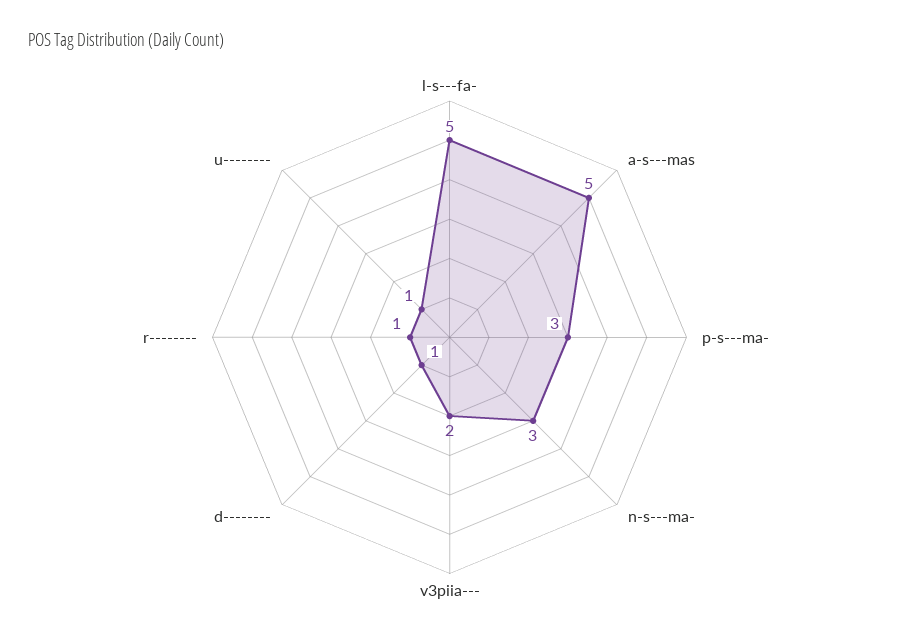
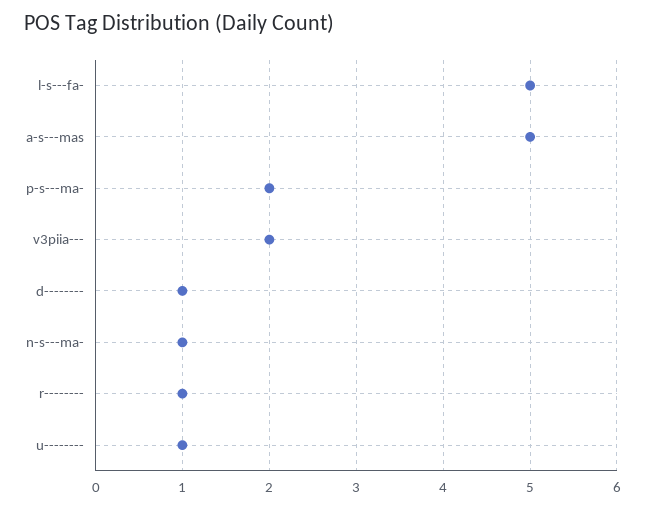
  {
    "l-s---fa-": 5,
    "a-s---mas": 5,
-   "p-s---ma-": 3,
+   "p-s---ma-": 2,
-   "n-s---ma-": 3,
+   "n-s---ma-": 1,
    "v3piia---": 2,
    "d--------": 1,
    "r--------": 1,
    "u--------": 1
  }

